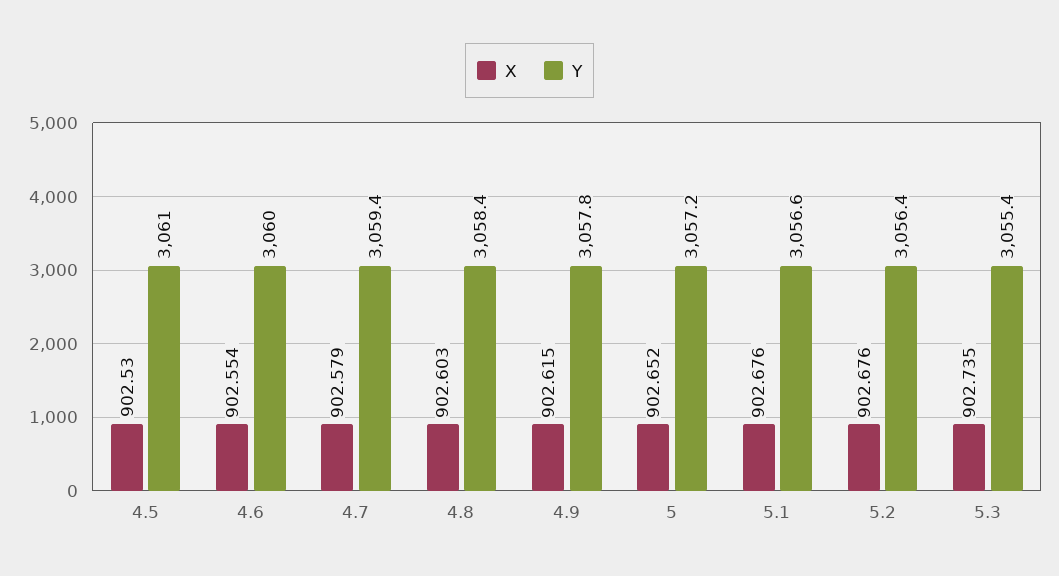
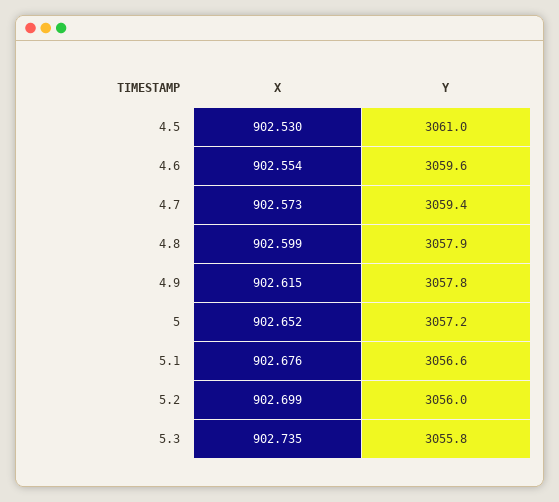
  {
    "X": {
      "4.5": 902.53,
      "4.6": 902.554,
-     "4.7": 902.579,
+     "4.7": 902.573,
-     "4.8": 902.603,
+     "4.8": 902.599,
      "4.9": 902.615,
      "5": 902.652,
      "5.1": 902.676,
-     "5.2": 902.676,
+     "5.2": 902.699,
      "5.3": 902.735
    },
    "Y": {
      "4.5": 3061,
-     "4.6": 3060,
+     "4.6": 3059.6,
      "4.7": 3059.4,
-     "4.8": 3058.4,
+     "4.8": 3057.9,
      "4.9": 3057.8,
      "5": 3057.2,
      "5.1": 3056.6,
-     "5.2": 3056.4,
+     "5.2": 3056,
-     "5.3": 3055.4
+     "5.3": 3055.8
    }
  }

